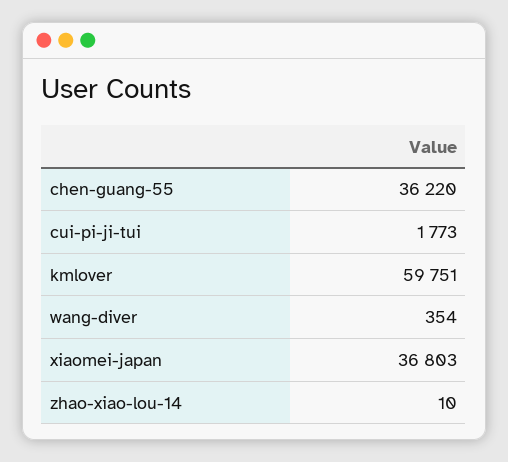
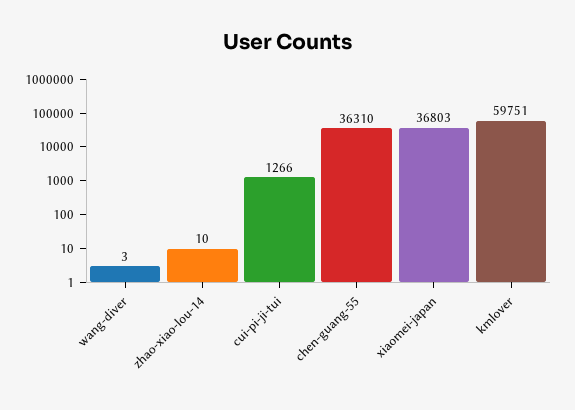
  {
-   "chen-guang-55": 36220,
+   "chen-guang-55": 36310,
-   "cui-pi-ji-tui": 1773,
+   "cui-pi-ji-tui": 1266,
    "kmlover": 59751,
-   "wang-diver": 354,
+   "wang-diver": 3,
    "xiaomei-japan": 36803,
    "zhao-xiao-lou-14": 10
  }

